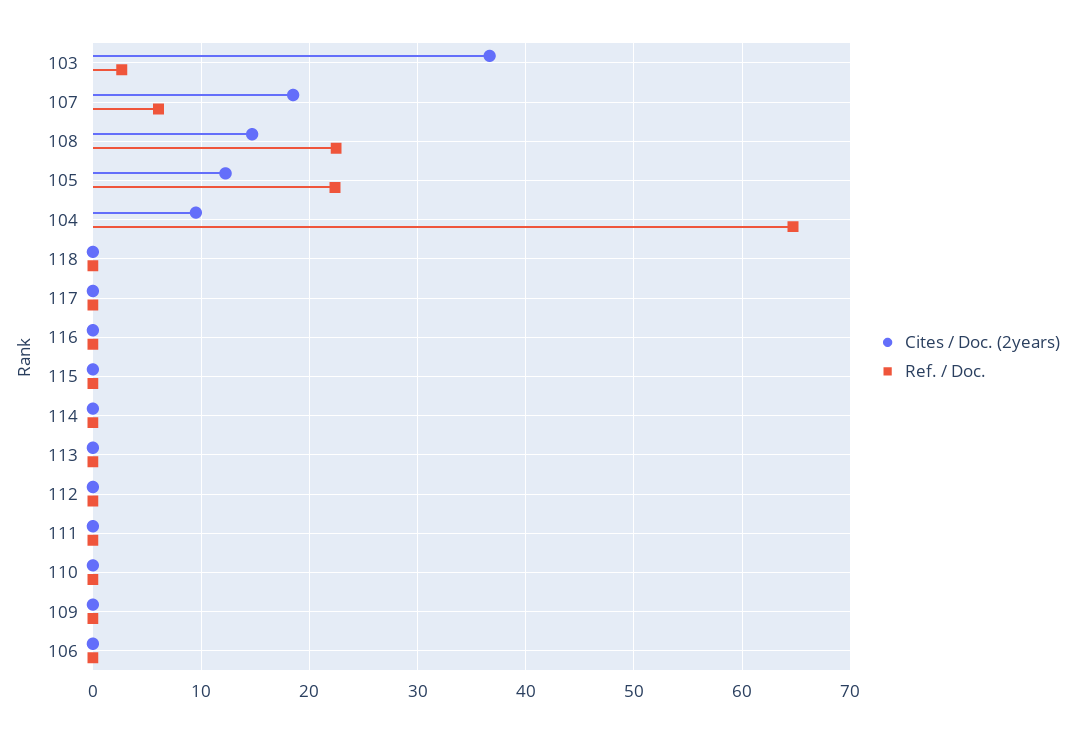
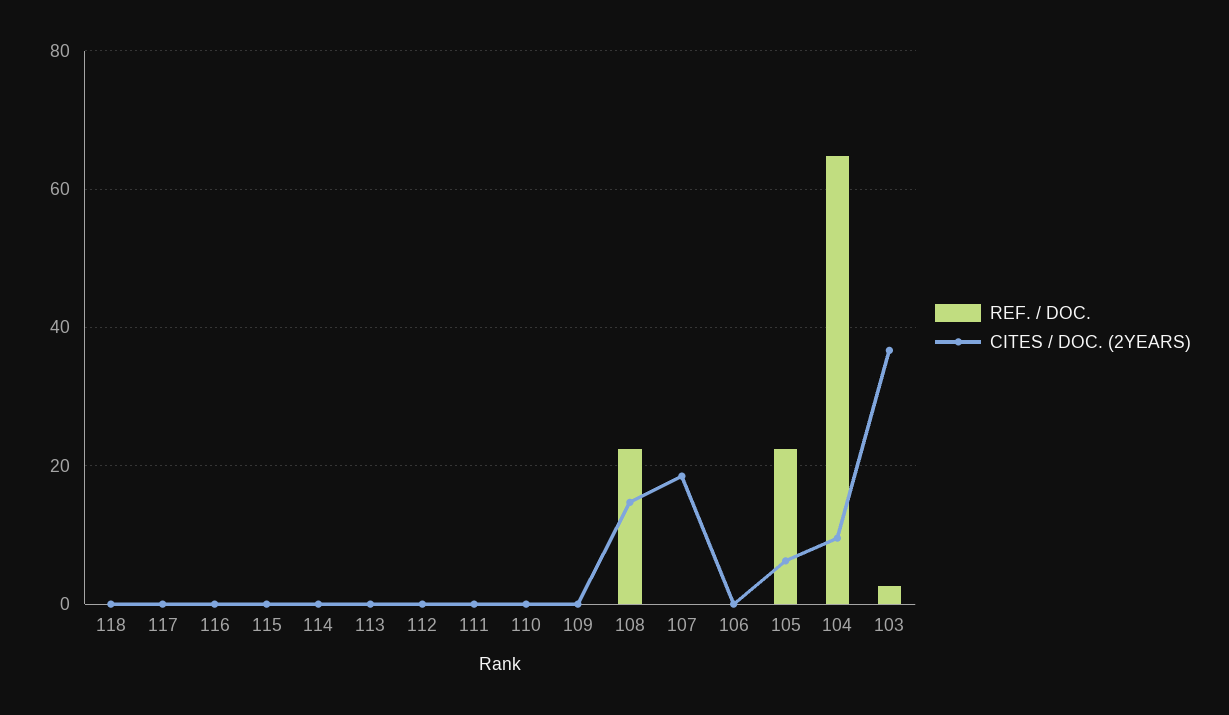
  {
    "Cites / Doc. (2years)": {
      "103": 37,
      "107": 19,
      "108": 15,
-     "105": 12,
+     "105": 6,
      "104": 10,
      "118": 0,
      "117": 0,
      "116": 0,
      "115": 0,
      "114": 0,
      "113": 0,
      "112": 0,
      "111": 0,
      "110": 0,
      "109": 0,
      "106": 0
    },
    "Ref. / Doc.": {
      "103": 3,
-     "107": 6,
+     "107": 0,
      "108": 22,
      "105": 22,
      "104": 65,
      "118": 0,
      "117": 0,
      "116": 0,
      "115": 0,
      "114": 0,
      "113": 0,
      "112": 0,
      "111": 0,
      "110": 0,
      "109": 0,
      "106": 0
    }
  }

